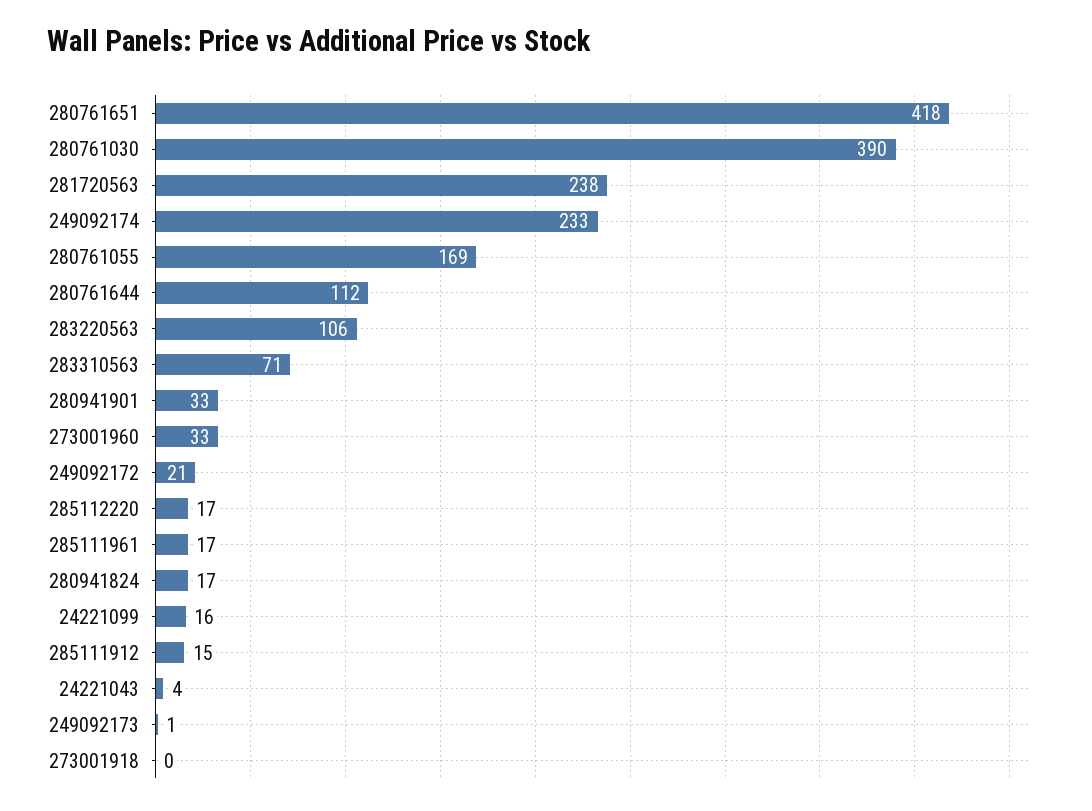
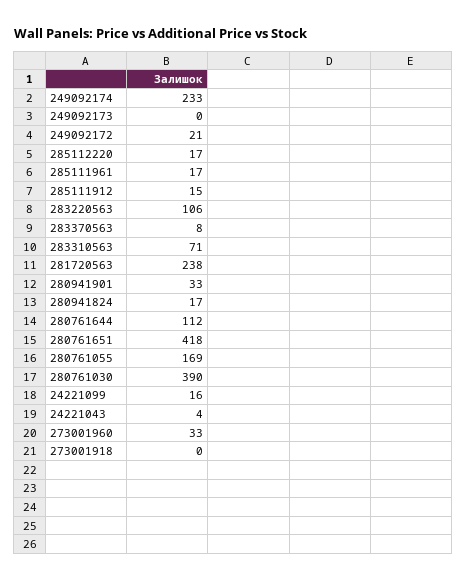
  {
    "280761651": 418,
    "280761030": 390,
    "281720563": 238,
    "249092174": 233,
    "280761055": 169,
    "280761644": 112,
    "283220563": 106,
    "283310563": 71,
    "280941901": 33,
    "273001960": 33,
    "249092172": 21,
    "285112220": 17,
    "285111961": 17,
    "280941824": 17,
    "24221099": 16,
    "285111912": 15,
    "24221043": 4,
-   "249092173": 1,
+   "249092173": 0,
-   "273001918": 0
+   "273001918": 0,
+   "283370563": 8
  }

